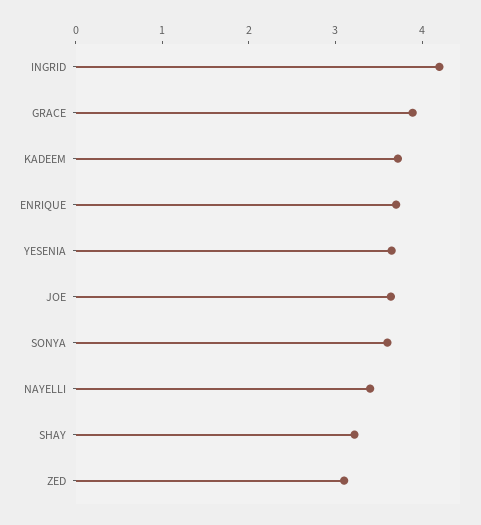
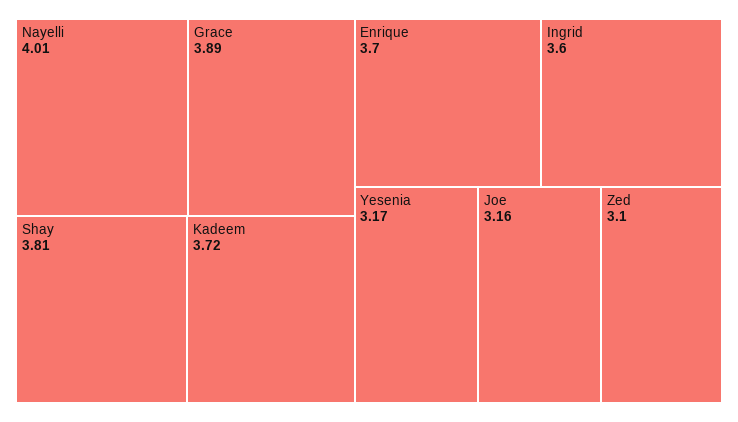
  {
-   "INGRID": 4.2,
+   "INGRID": 3.6,
    "GRACE": 3.89,
    "KADEEM": 3.72,
    "ENRIQUE": 3.7,
-   "YESENIA": 3.6,
+   "YESENIA": 3.17,
-   "JOE": 3.6,
+   "JOE": 3.16,
-   "SONYA": 3.6,
-   "NAYELLI": 3.4,
+   "NAYELLI": 4.01,
-   "SHAY": 3.2,
+   "SHAY": 3.81,
    "ZED": 3.1
  }

